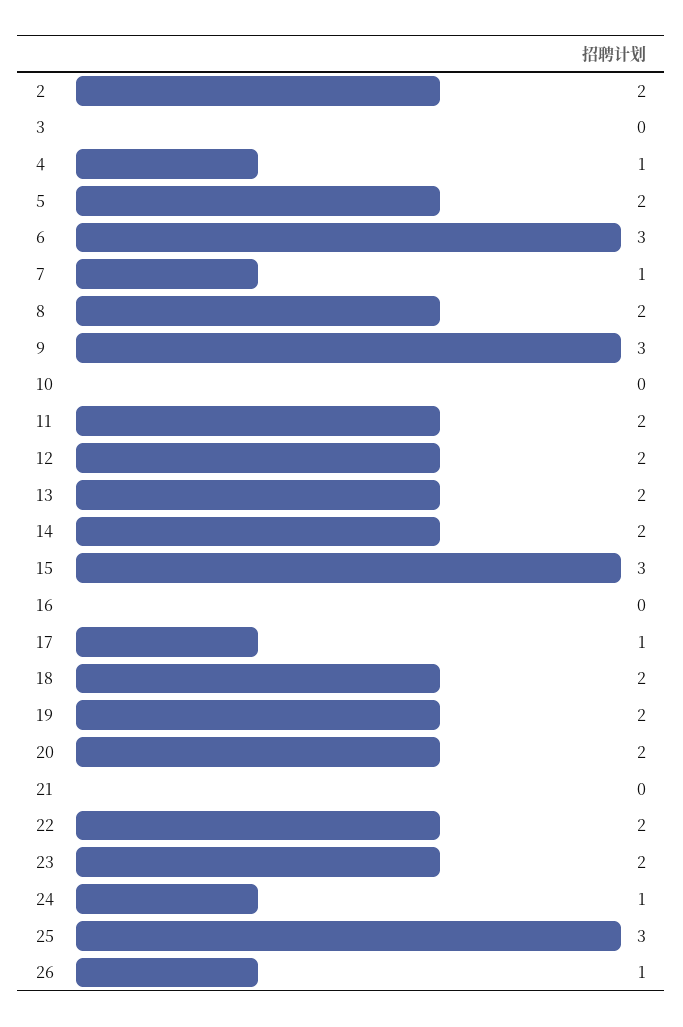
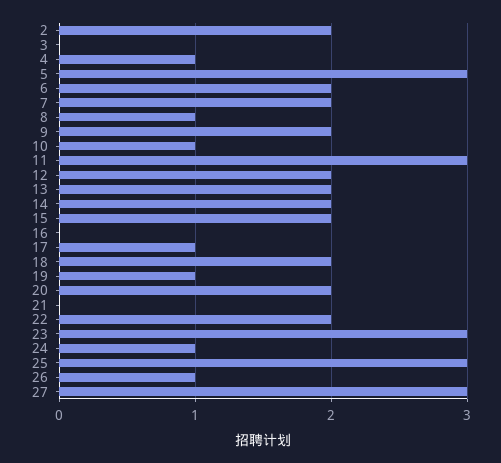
  {
    "2": 2,
    "3": 0,
    "4": 1,
-   "5": 2,
+   "5": 3,
-   "6": 3,
+   "6": 2,
-   "7": 1,
+   "7": 2,
-   "8": 2,
+   "8": 1,
-   "9": 3,
+   "9": 2,
-   "10": 0,
+   "10": 1,
-   "11": 2,
+   "11": 3,
    "12": 2,
    "13": 2,
    "14": 2,
-   "15": 3,
+   "15": 2,
    "16": 0,
    "17": 1,
    "18": 2,
-   "19": 2,
+   "19": 1,
    "20": 2,
    "21": 0,
    "22": 2,
-   "23": 2,
+   "23": 3,
    "24": 1,
    "25": 3,
-   "26": 1
+   "26": 1,
+   "27": 3
  }

